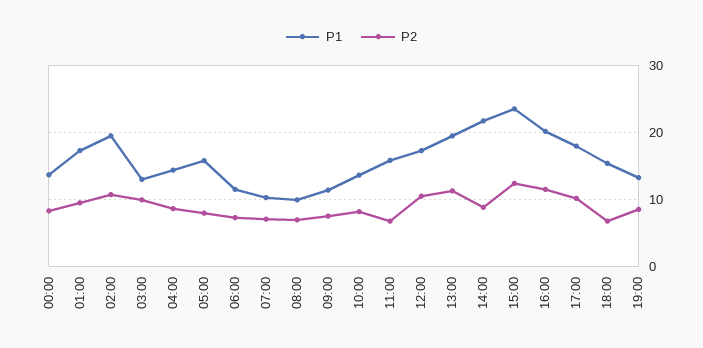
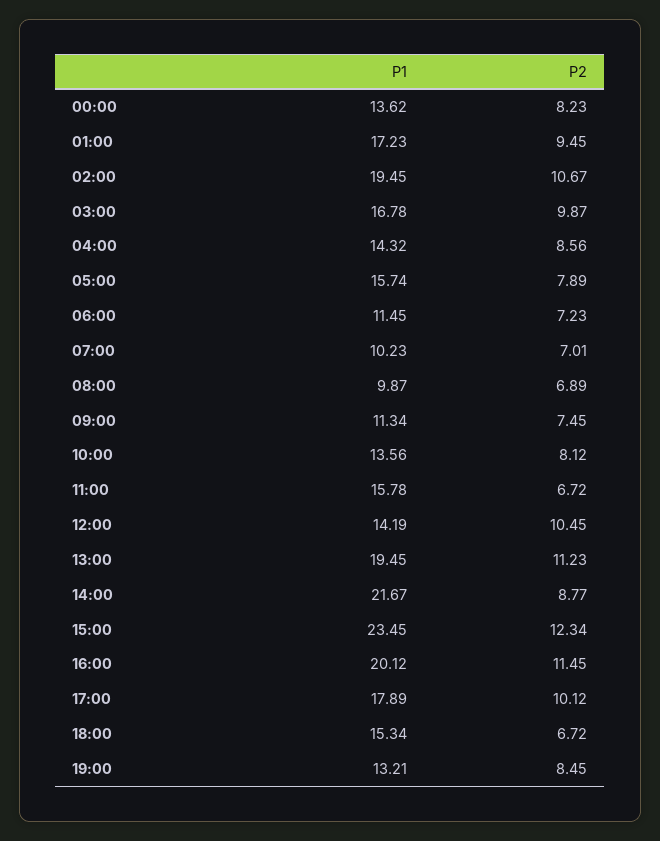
  {
    "P1": {
      "00:00": 13.62,
      "01:00": 17.23,
      "02:00": 19.45,
-     "03:00": 13,
+     "03:00": 16.78,
      "04:00": 14.32,
      "05:00": 15.74,
      "06:00": 11.45,
      "07:00": 10.23,
      "08:00": 9.87,
      "09:00": 11.34,
      "10:00": 13.56,
      "11:00": 15.78,
-     "12:00": 17,
+     "12:00": 14.19,
      "13:00": 19.45,
      "14:00": 21.67,
      "15:00": 23.45,
      "16:00": 20.12,
      "17:00": 17.89,
      "18:00": 15.34,
      "19:00": 13.21
    },
    "P2": {
      "00:00": 8.23,
      "01:00": 9.45,
      "02:00": 10.67,
      "03:00": 9.87,
      "04:00": 8.56,
      "05:00": 7.89,
      "06:00": 7.23,
      "07:00": 7.01,
      "08:00": 6.89,
      "09:00": 7.45,
      "10:00": 8.12,
      "11:00": 6.72,
      "12:00": 10.45,
      "13:00": 11.23,
      "14:00": 8.77,
      "15:00": 12.34,
      "16:00": 11.45,
      "17:00": 10.12,
      "18:00": 6.72,
      "19:00": 8.45
    }
  }

